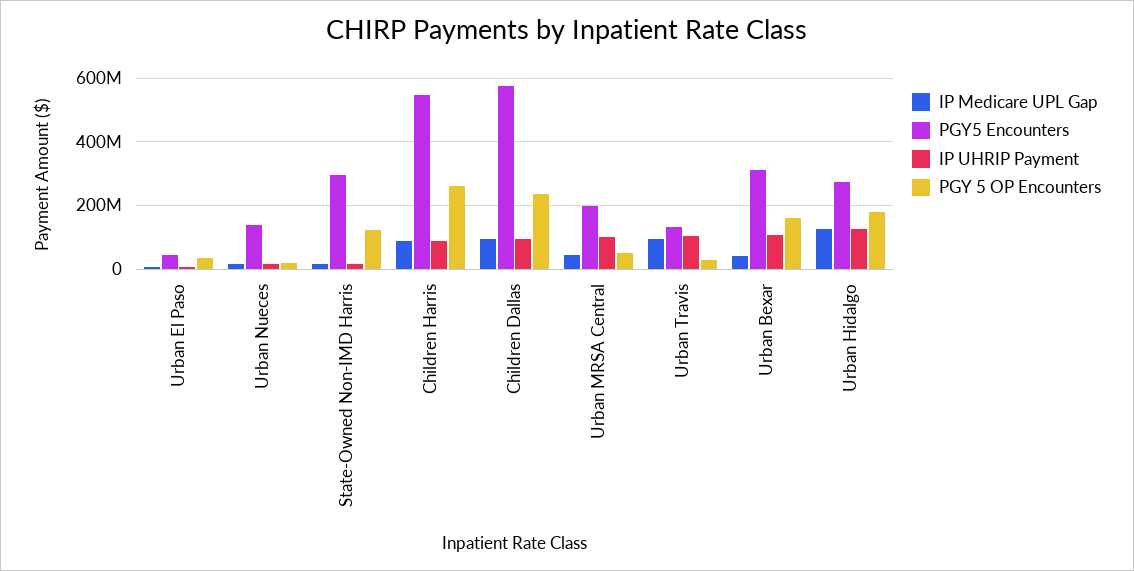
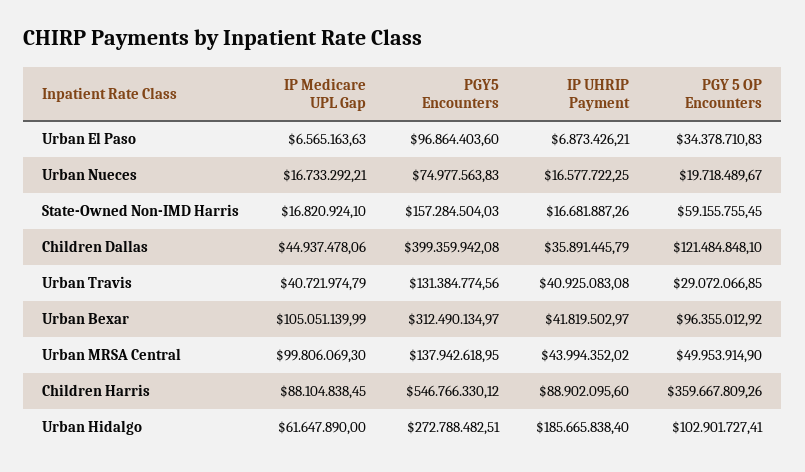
  {
    "IP Medicare UPL Gap": {
      "Urban El Paso": 6565163.63,
      "Urban Nueces": 16733292.21,
      "State-Owned Non-IMD Harris": 16820924.1,
      "Children Harris": 88104838.45,
-     "Children Dallas": 100000000,
+     "Children Dallas": 44937478.06,
-     "Urban MRSA Central": 40000000,
+     "Urban MRSA Central": 99806069.3,
-     "Urban Travis": 100000000,
+     "Urban Travis": 40721974.79,
-     "Urban Bexar": 40000000,
+     "Urban Bexar": 105051139.99,
-     "Urban Hidalgo": 120000000
+     "Urban Hidalgo": 61647890
    },
    "PGY5 Encounters": {
-     "Urban El Paso": 40000000,
+     "Urban El Paso": 96864403.6,
-     "Urban Nueces": 140000000,
+     "Urban Nueces": 74977563.83,
-     "State-Owned Non-IMD Harris": 300000000,
+     "State-Owned Non-IMD Harris": 157284504.03,
      "Children Harris": 546766330.12,
-     "Children Dallas": 580000000,
+     "Children Dallas": 399359942.08,
-     "Urban MRSA Central": 200000000,
+     "Urban MRSA Central": 137942618.95,
      "Urban Travis": 131384774.56,
      "Urban Bexar": 312490134.97,
      "Urban Hidalgo": 272788482.51
    },
    "IP UHRIP Payment": {
      "Urban El Paso": 6873426.21,
      "Urban Nueces": 16577722.25,
      "State-Owned Non-IMD Harris": 16681887.26,
      "Children Harris": 88902095.6,
-     "Children Dallas": 100000000,
+     "Children Dallas": 35891445.79,
-     "Urban MRSA Central": 100000000,
+     "Urban MRSA Central": 43994352.02,
-     "Urban Travis": 100000000,
+     "Urban Travis": 40925083.08,
-     "Urban Bexar": 100000000,
+     "Urban Bexar": 41819502.97,
-     "Urban Hidalgo": 120000000
+     "Urban Hidalgo": 185665838.4
    },
    "PGY 5 OP Encounters": {
      "Urban El Paso": 34378710.83,
      "Urban Nueces": 19718489.67,
-     "State-Owned Non-IMD Harris": 120000000,
+     "State-Owned Non-IMD Harris": 59155755.45,
-     "Children Harris": 260000000,
+     "Children Harris": 359667809.26,
-     "Children Dallas": 240000000,
+     "Children Dallas": 121484848.1,
      "Urban MRSA Central": 49953914.9,
      "Urban Travis": 29072066.85,
-     "Urban Bexar": 160000000,
+     "Urban Bexar": 96355012.92,
-     "Urban Hidalgo": 180000000
+     "Urban Hidalgo": 102901727.41
    }
  }

